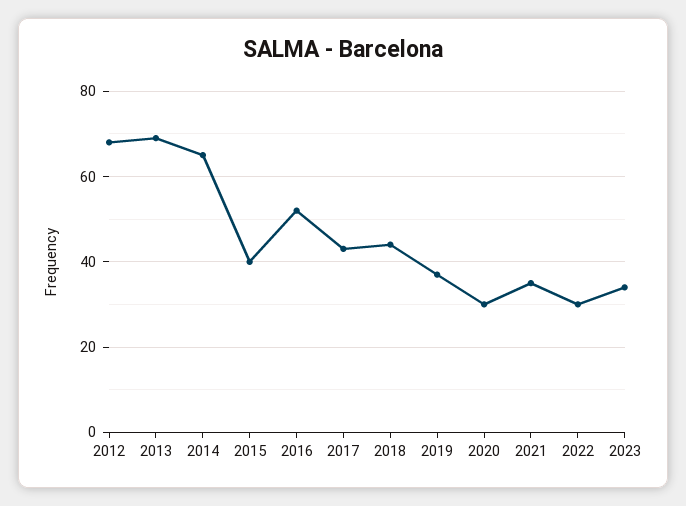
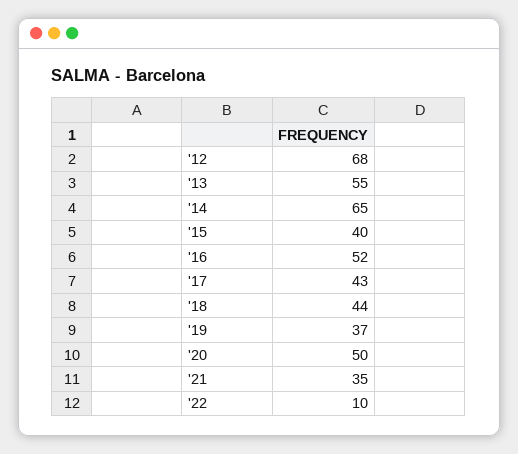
  {
    "2012": 68,
-   "2013": 70,
+   "2013": 55,
    "2014": 65,
    "2015": 40,
    "2016": 52,
    "2017": 43,
    "2018": 44,
    "2019": 37,
-   "2020": 30,
+   "2020": 50,
    "2021": 35,
-   "2022": 30,
+   "2022": 10
-   "2023": 35
  }

